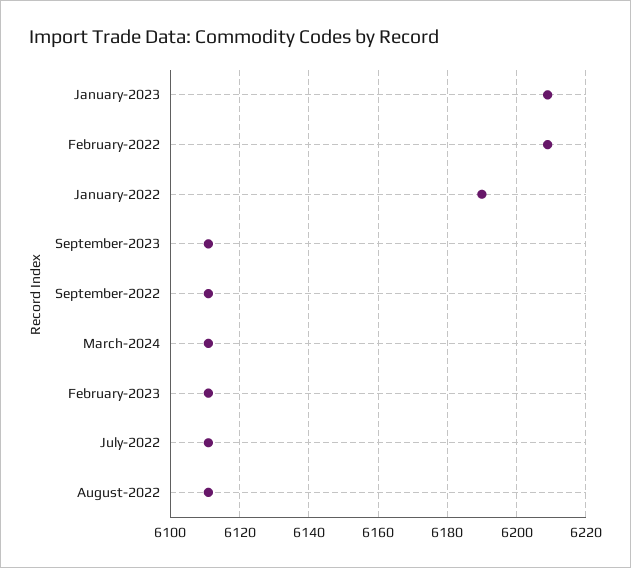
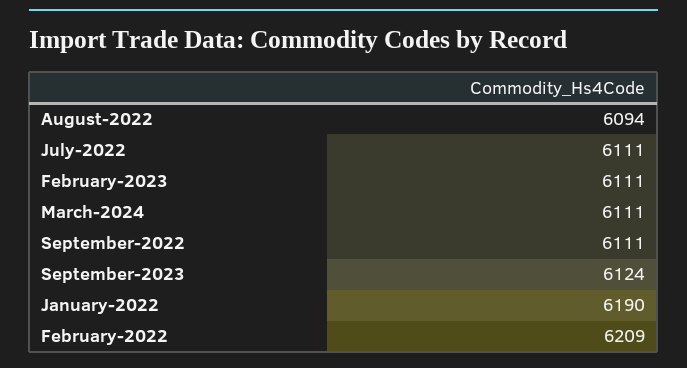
  {
-   "January-2023": 6210,
    "February-2022": 6209,
    "January-2022": 6190,
-   "September-2023": 6110,
+   "September-2023": 6124,
    "September-2022": 6111,
    "March-2024": 6111,
    "February-2023": 6111,
    "July-2022": 6111,
-   "August-2022": 6110
+   "August-2022": 6094
  }

